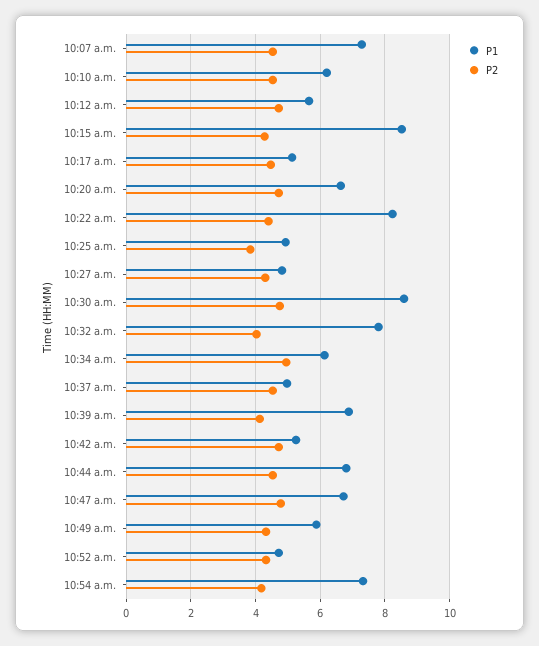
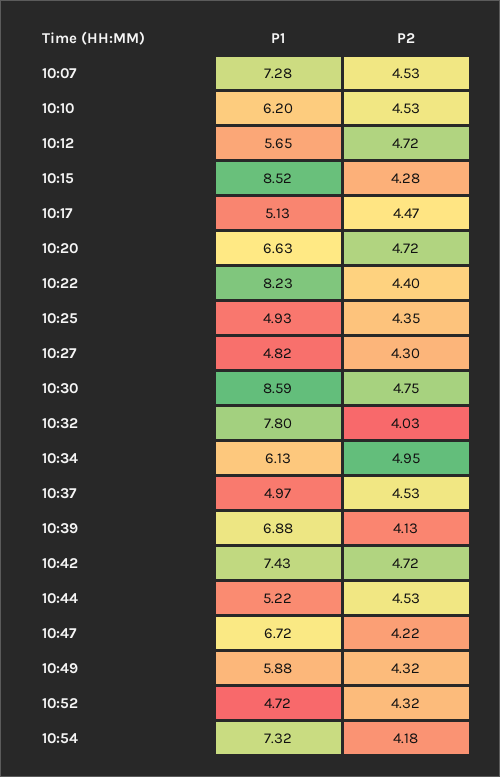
  {
    "P1": {
      "10:07 a.m.": 7.28,
      "10:10 a.m.": 6.2,
      "10:12 a.m.": 5.65,
      "10:15 a.m.": 8.52,
      "10:17 a.m.": 5.13,
      "10:20 a.m.": 6.63,
      "10:22 a.m.": 8.23,
      "10:25 a.m.": 4.93,
      "10:27 a.m.": 4.82,
      "10:30 a.m.": 8.59,
      "10:32 a.m.": 7.8,
      "10:34 a.m.": 6.13,
      "10:37 a.m.": 4.97,
      "10:39 a.m.": 6.88,
-     "10:42 a.m.": 5.2,
+     "10:42 a.m.": 7.43,
-     "10:44 a.m.": 6.8,
+     "10:44 a.m.": 5.22,
      "10:47 a.m.": 6.72,
      "10:49 a.m.": 5.88,
      "10:52 a.m.": 4.72,
      "10:54 a.m.": 7.32
    },
    "P2": {
      "10:07 a.m.": 4.53,
      "10:10 a.m.": 4.53,
      "10:12 a.m.": 4.72,
      "10:15 a.m.": 4.28,
      "10:17 a.m.": 4.47,
      "10:20 a.m.": 4.72,
      "10:22 a.m.": 4.4,
-     "10:25 a.m.": 3.8,
+     "10:25 a.m.": 4.35,
      "10:27 a.m.": 4.3,
      "10:30 a.m.": 4.75,
      "10:32 a.m.": 4.03,
      "10:34 a.m.": 4.95,
      "10:37 a.m.": 4.53,
      "10:39 a.m.": 4.13,
      "10:42 a.m.": 4.72,
      "10:44 a.m.": 4.53,
-     "10:47 a.m.": 4.8,
+     "10:47 a.m.": 4.22,
      "10:49 a.m.": 4.32,
      "10:52 a.m.": 4.32,
      "10:54 a.m.": 4.18
    }
  }

